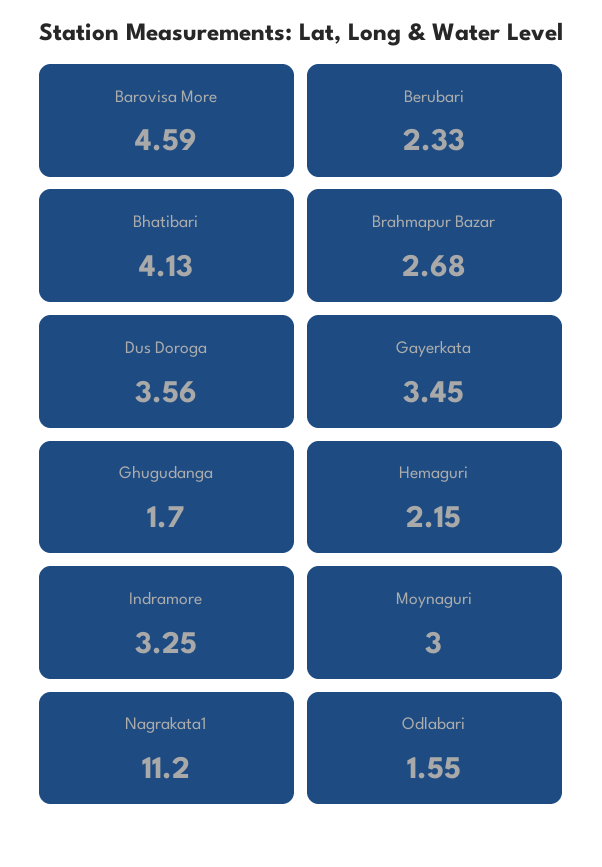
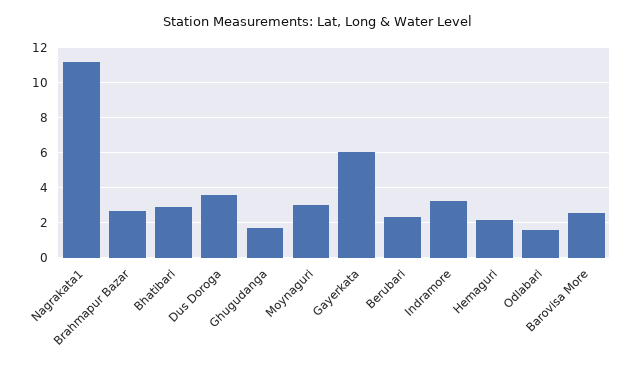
  {
-   "Barovisa More": 4.59,
+   "Barovisa More": 2.5,
    "Berubari": 2.33,
-   "Bhatibari": 4.13,
+   "Bhatibari": 3,
    "Brahmapur Bazar": 2.68,
    "Dus Doroga": 3.56,
-   "Gayerkata": 3.45,
+   "Gayerkata": 6,
    "Ghugudanga": 1.7,
    "Hemaguri": 2.15,
    "Indramore": 3.25,
    "Moynaguri": 3,
    "Nagrakata1": 11.2,
    "Odlabari": 1.55
  }

